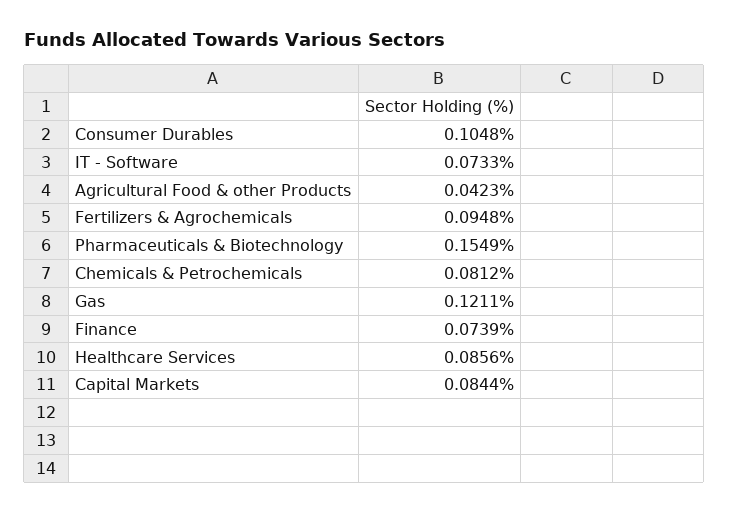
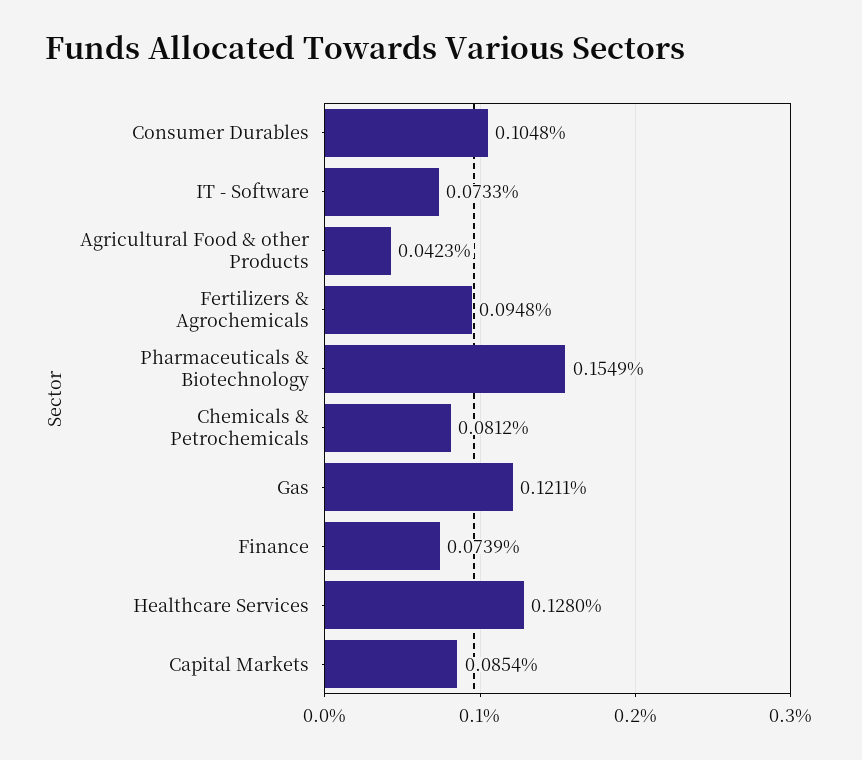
  {
    "Consumer Durables": 0.1048,
    "IT - Software": 0.0733,
    "Agricultural Food & other Products": 0.0423,
    "Fertilizers & Agrochemicals": 0.0948,
    "Pharmaceuticals & Biotechnology": 0.1549,
    "Chemicals & Petrochemicals": 0.0812,
    "Gas": 0.1211,
    "Finance": 0.0739,
-   "Healthcare Services": 0.0856,
+   "Healthcare Services": 0.128,
-   "Capital Markets": 0.0844
+   "Capital Markets": 0.0854
  }

